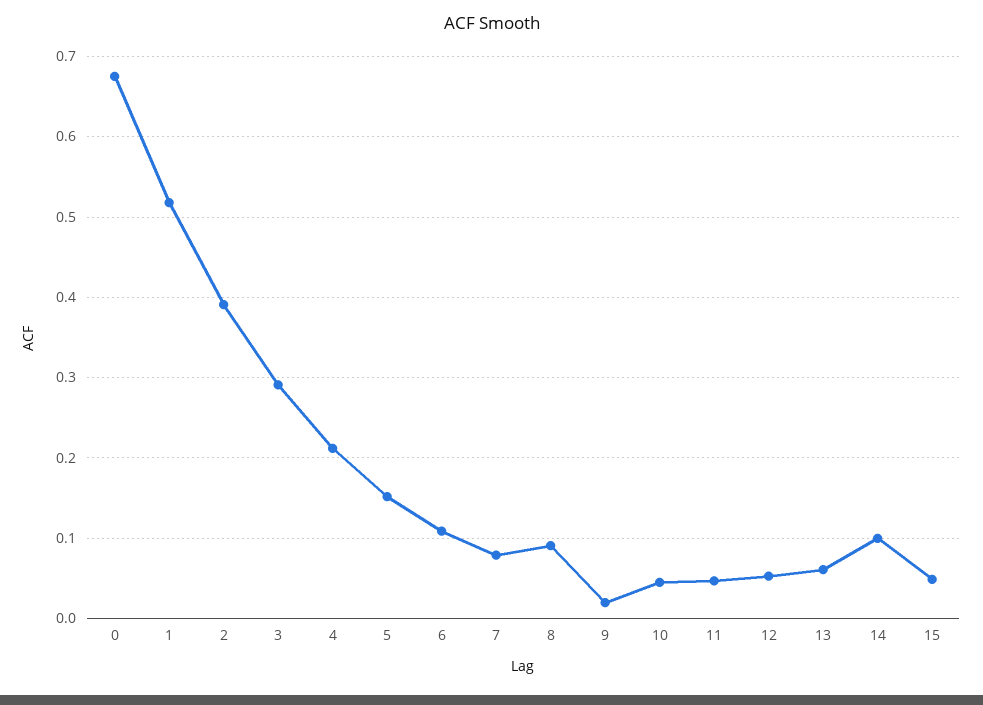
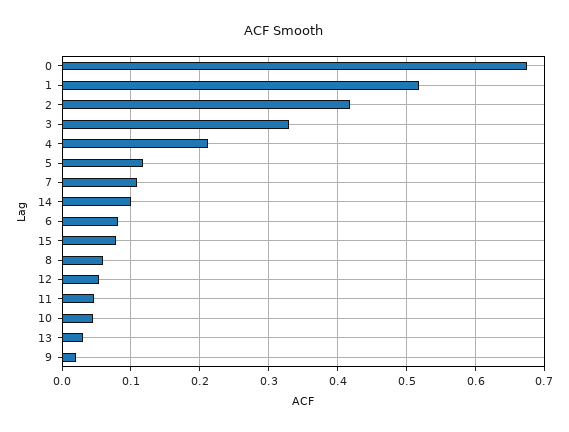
  {
    "0": 0.68,
    "1": 0.52,
-   "2": 0.39,
+   "2": 0.42,
-   "3": 0.29,
+   "3": 0.33,
    "4": 0.21,
-   "5": 0.15,
+   "5": 0.12,
-   "6": 0.11,
+   "6": 0.08,
-   "7": 0.08,
+   "7": 0.11,
-   "8": 0.09,
+   "8": 0.06,
    "9": 0.02,
    "10": 0.05,
    "11": 0.05,
    "12": 0.05,
-   "13": 0.06,
+   "13": 0.03,
    "14": 0.1,
-   "15": 0.05
+   "15": 0.08
  }

